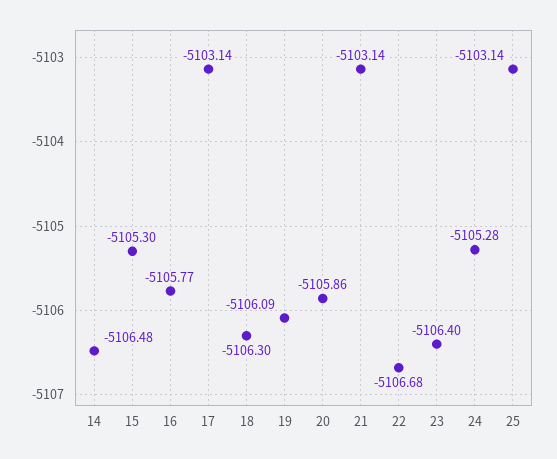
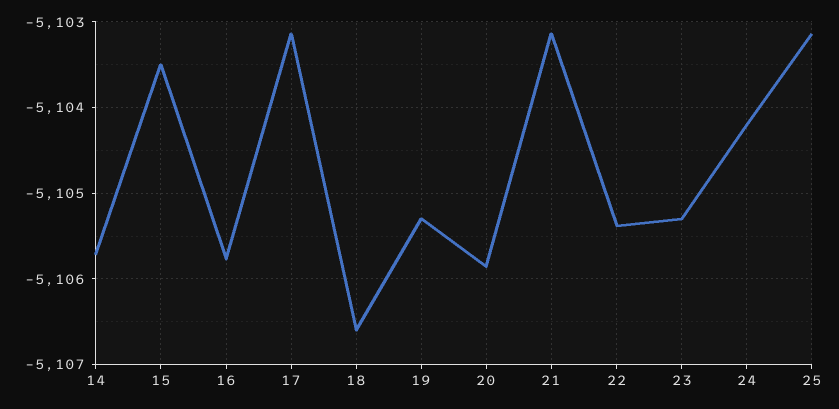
  {
-   "14": -5106.48,
+   "14": -5105.7,
-   "15": -5105.3,
+   "15": -5103.5,
    "16": -5105.77,
    "17": -5103.14,
-   "18": -5106.3,
+   "18": -5106.6,
-   "19": -5106.09,
+   "19": -5105.3,
    "20": -5105.86,
    "21": -5103.14,
-   "22": -5106.68,
+   "22": -5105.4,
-   "23": -5106.4,
+   "23": -5105.3,
-   "24": -5105.28,
+   "24": -5104.2,
    "25": -5103.14
  }

